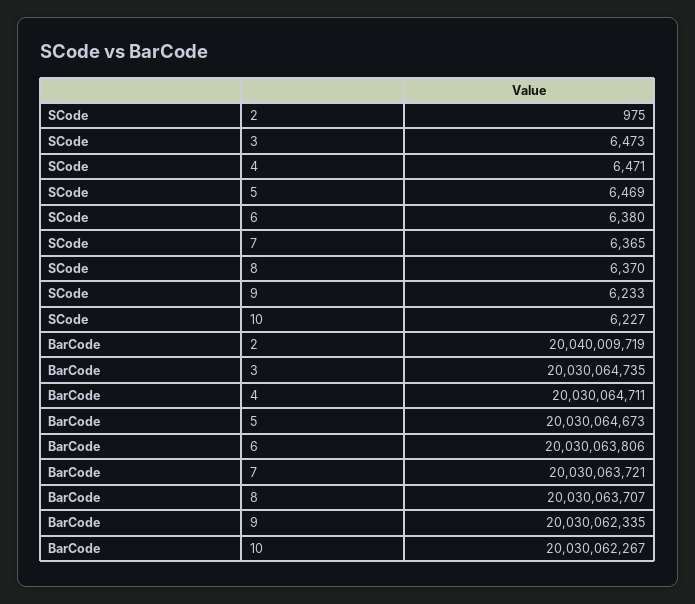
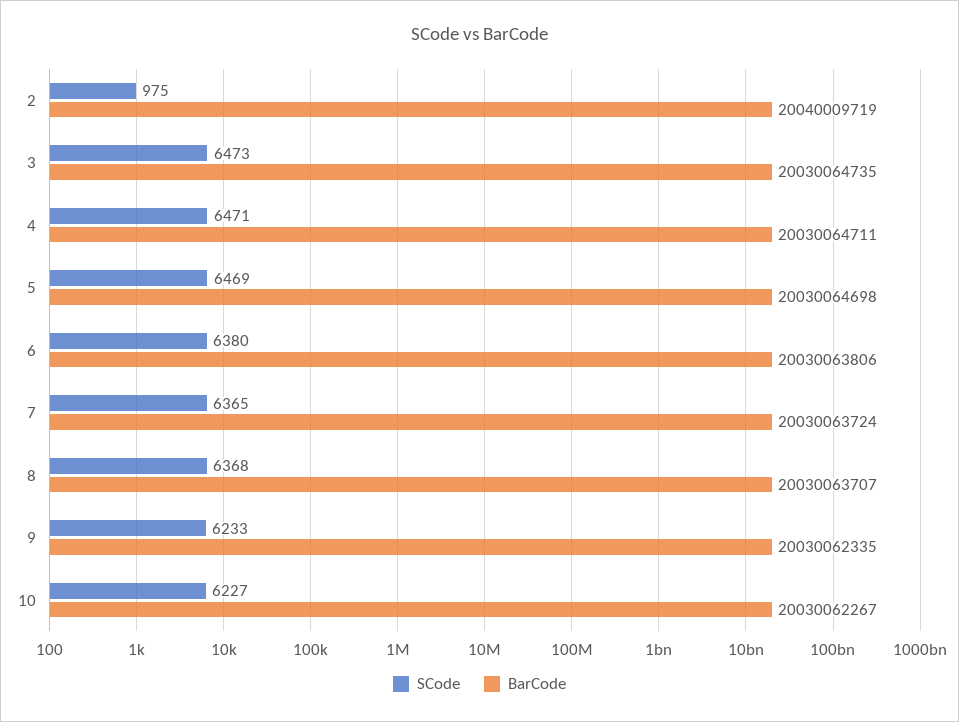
  {
    "SCode": {
      "2": 975,
      "3": 6473,
      "4": 6471,
      "5": 6469,
      "6": 6380,
      "7": 6365,
-     "8": 6370,
+     "8": 6368,
      "9": 6233,
      "10": 6227
    },
    "BarCode": {
      "2": 20040009719,
      "3": 20030064735,
      "4": 20030064711,
-     "5": 20030064673,
+     "5": 20030064698,
      "6": 20030063806,
-     "7": 20030063721,
+     "7": 20030063724,
      "8": 20030063707,
      "9": 20030062335,
      "10": 20030062267
    }
  }

